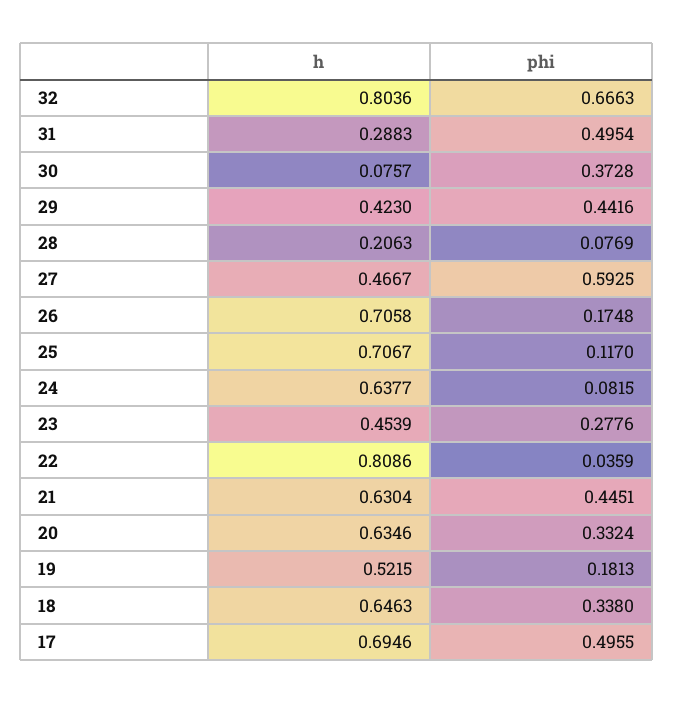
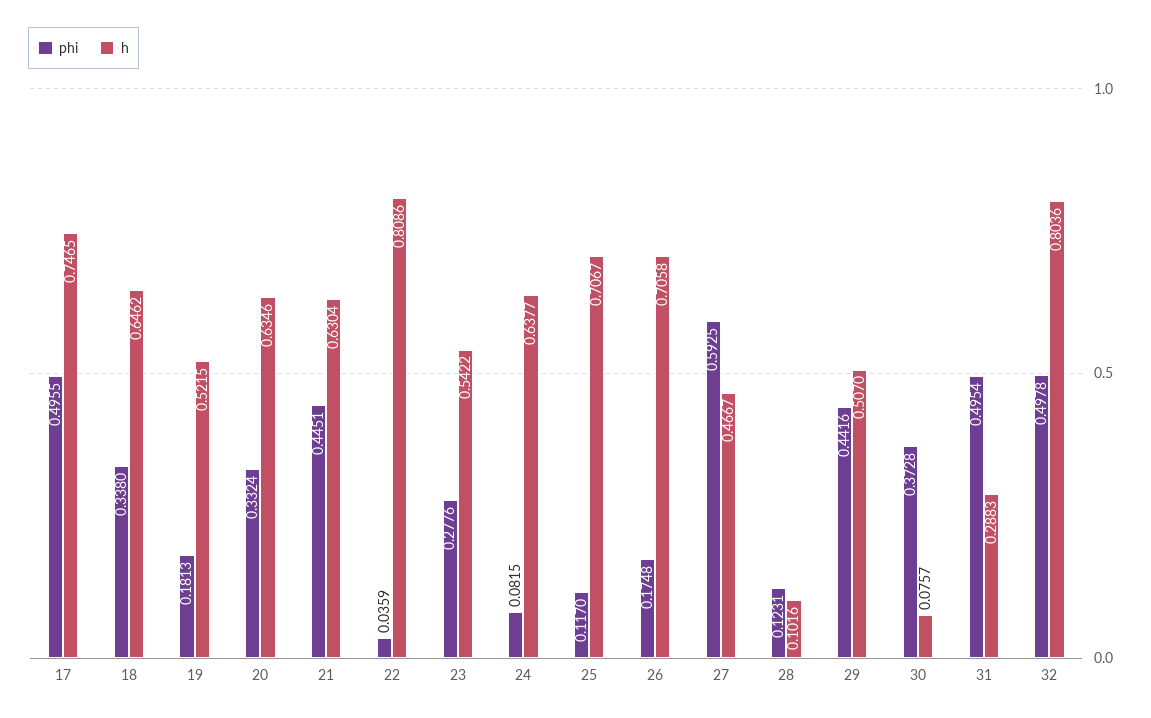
  {
    "h": {
      "32": 0.8036,
      "31": 0.2883,
      "30": 0.0757,
-     "29": 0.423,
+     "29": 0.507,
-     "28": 0.2063,
+     "28": 0.1016,
      "27": 0.4667,
      "26": 0.7058,
      "25": 0.7067,
      "24": 0.6377,
-     "23": 0.4539,
+     "23": 0.5422,
      "22": 0.8086,
      "21": 0.6304,
      "20": 0.6346,
      "19": 0.5215,
-     "18": 0.6463,
+     "18": 0.6462,
-     "17": 0.6946
+     "17": 0.7465
    },
    "phi": {
-     "32": 0.6663,
+     "32": 0.4978,
      "31": 0.4954,
      "30": 0.3728,
      "29": 0.4416,
-     "28": 0.0769,
+     "28": 0.1231,
      "27": 0.5925,
      "26": 0.1748,
      "25": 0.117,
      "24": 0.0815,
      "23": 0.2776,
      "22": 0.0359,
      "21": 0.4451,
      "20": 0.3324,
      "19": 0.1813,
      "18": 0.338,
      "17": 0.4955
    }
  }

